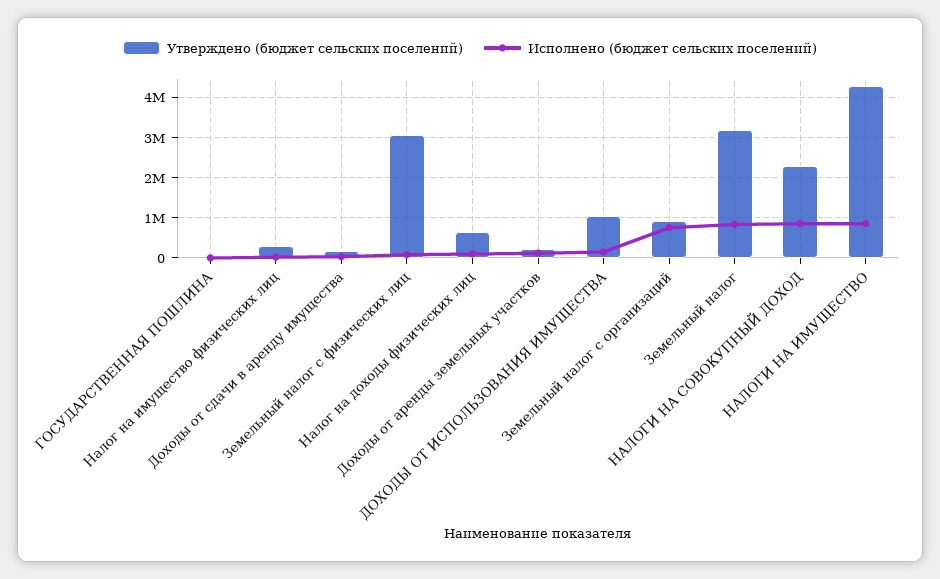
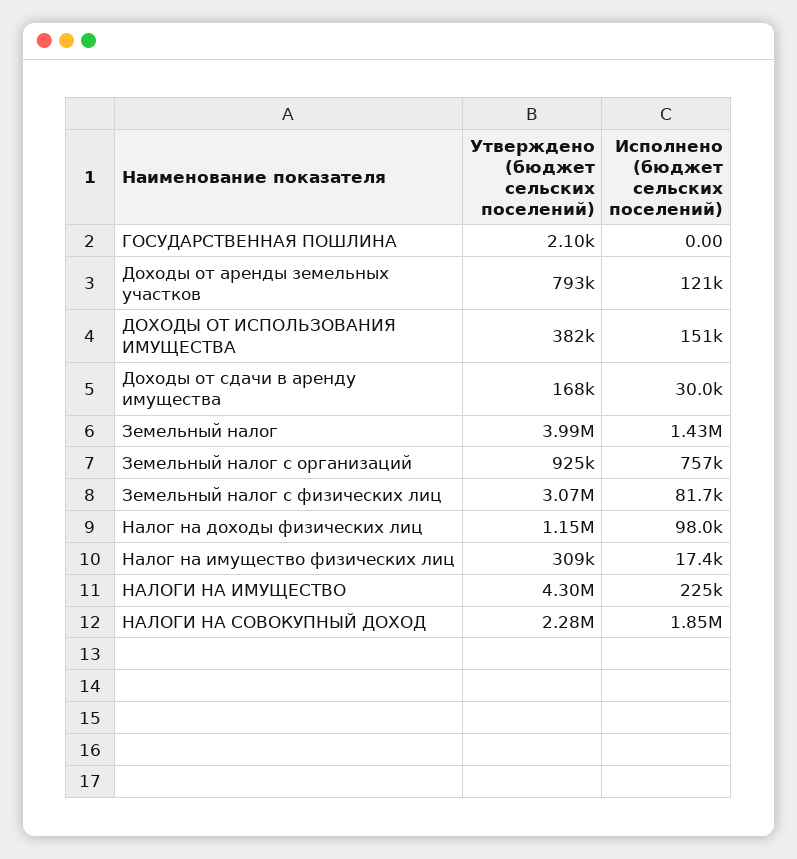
  {
    "Утверждено (бюджет сельских поселений)": {
      "ГОСУДАРСТВЕННАЯ ПОШЛИНА": 2100,
      "Налог на имущество физических лиц": 309000,
      "Доходы от сдачи в аренду имущества": 168000,
      "Земельный налог с физических лиц": 3070000,
-     "Налог на доходы физических лиц": 600000,
+     "Налог на доходы физических лиц": 1150000,
-     "Доходы от аренды земельных участков": 200000,
+     "Доходы от аренды земельных участков": 793000,
-     "ДОХОДЫ ОТ ИСПОЛЬЗОВАНИЯ ИМУЩЕСТВА": 1000000,
+     "ДОХОДЫ ОТ ИСПОЛЬЗОВАНИЯ ИМУЩЕСТВА": 382000,
      "Земельный налог с организаций": 925000,
-     "Земельный налог": 3200000,
+     "Земельный налог": 3990000,
      "НАЛОГИ НА СОВОКУПНЫЙ ДОХОД": 2280000,
      "НАЛОГИ НА ИМУЩЕСТВО": 4300000
    },
    "Исполнено (бюджет сельских поселений)": {
      "ГОСУДАРСТВЕННАЯ ПОШЛИНА": 0,
      "Налог на имущество физических лиц": 17400,
      "Доходы от сдачи в аренду имущества": 30000,
      "Земельный налог с физических лиц": 81700,
      "Налог на доходы физических лиц": 98000,
      "Доходы от аренды земельных участков": 121000,
      "ДОХОДЫ ОТ ИСПОЛЬЗОВАНИЯ ИМУЩЕСТВА": 151000,
      "Земельный налог с организаций": 757000,
-     "Земельный налог": 800000,
+     "Земельный налог": 1430000,
-     "НАЛОГИ НА СОВОКУПНЫЙ ДОХОД": 800000,
+     "НАЛОГИ НА СОВОКУПНЫЙ ДОХОД": 1850000,
-     "НАЛОГИ НА ИМУЩЕСТВО": 800000
+     "НАЛОГИ НА ИМУЩЕСТВО": 225000
    }
  }

